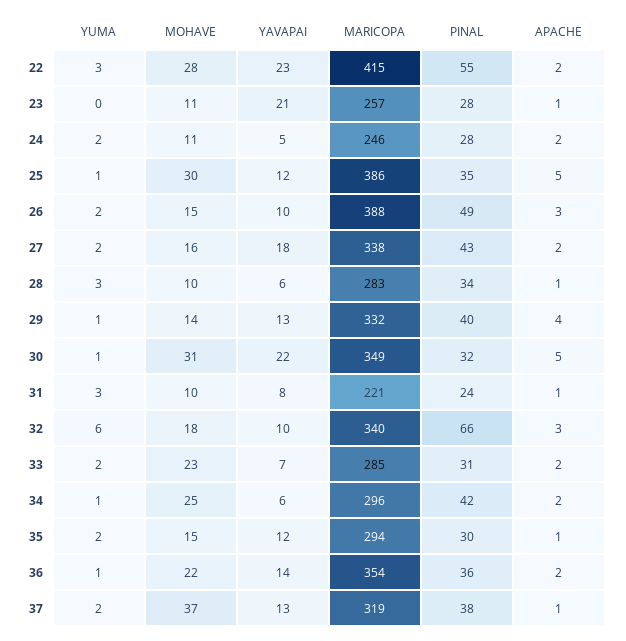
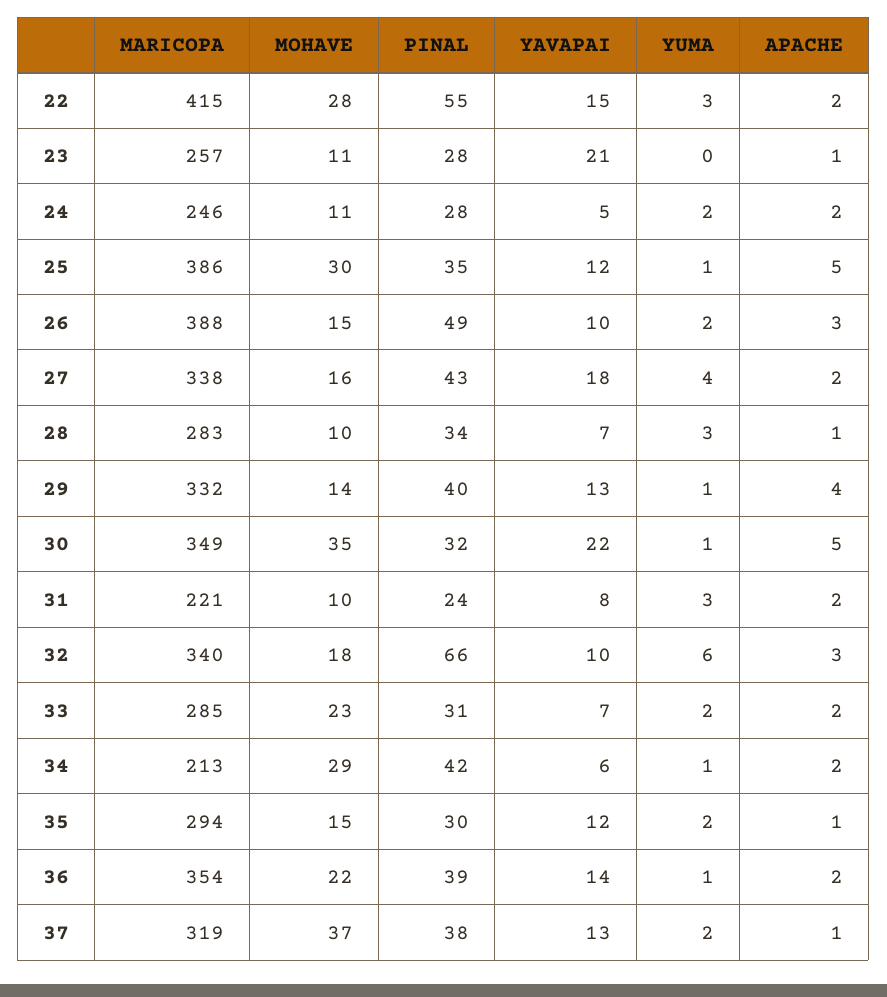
  {
    "YUMA": {
      "22": 3,
      "23": 0,
      "24": 2,
      "25": 1,
      "26": 2,
-     "27": 2,
+     "27": 4,
      "28": 3,
      "29": 1,
      "30": 1,
      "31": 3,
      "32": 6,
      "33": 2,
      "34": 1,
      "35": 2,
      "36": 1,
      "37": 2
    },
    "MOHAVE": {
      "22": 28,
      "23": 11,
      "24": 11,
      "25": 30,
      "26": 15,
      "27": 16,
      "28": 10,
      "29": 14,
-     "30": 31,
+     "30": 35,
      "31": 10,
      "32": 18,
      "33": 23,
-     "34": 25,
+     "34": 29,
      "35": 15,
      "36": 22,
      "37": 37
    },
    "YAVAPAI": {
-     "22": 23,
+     "22": 15,
      "23": 21,
      "24": 5,
      "25": 12,
      "26": 10,
      "27": 18,
-     "28": 6,
+     "28": 7,
      "29": 13,
      "30": 22,
      "31": 8,
      "32": 10,
      "33": 7,
      "34": 6,
      "35": 12,
      "36": 14,
      "37": 13
    },
    "MARICOPA": {
      "22": 415,
      "23": 257,
      "24": 246,
      "25": 386,
      "26": 388,
      "27": 338,
      "28": 283,
      "29": 332,
      "30": 349,
      "31": 221,
      "32": 340,
      "33": 285,
-     "34": 296,
+     "34": 213,
      "35": 294,
      "36": 354,
      "37": 319
    },
    "PINAL": {
      "22": 55,
      "23": 28,
      "24": 28,
      "25": 35,
      "26": 49,
      "27": 43,
      "28": 34,
      "29": 40,
      "30": 32,
      "31": 24,
      "32": 66,
      "33": 31,
      "34": 42,
      "35": 30,
-     "36": 36,
+     "36": 39,
      "37": 38
    },
    "APACHE": {
      "22": 2,
      "23": 1,
      "24": 2,
      "25": 5,
      "26": 3,
      "27": 2,
      "28": 1,
      "29": 4,
      "30": 5,
-     "31": 1,
+     "31": 2,
      "32": 3,
      "33": 2,
      "34": 2,
      "35": 1,
      "36": 2,
      "37": 1
    }
  }

